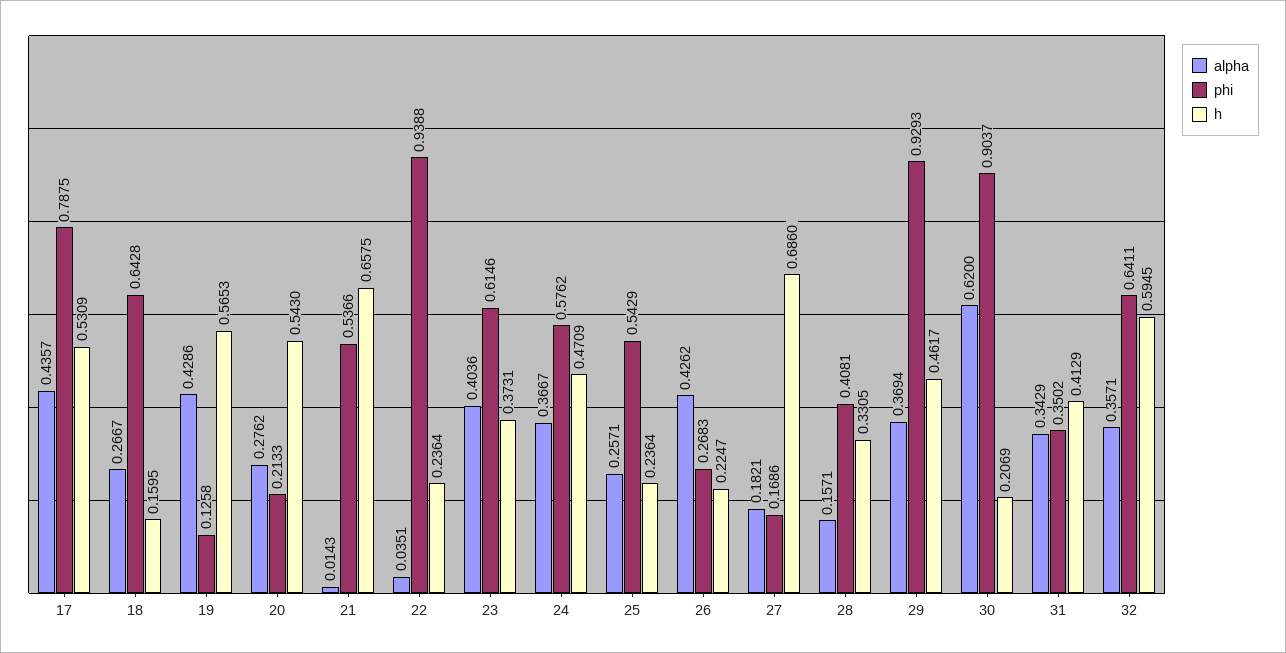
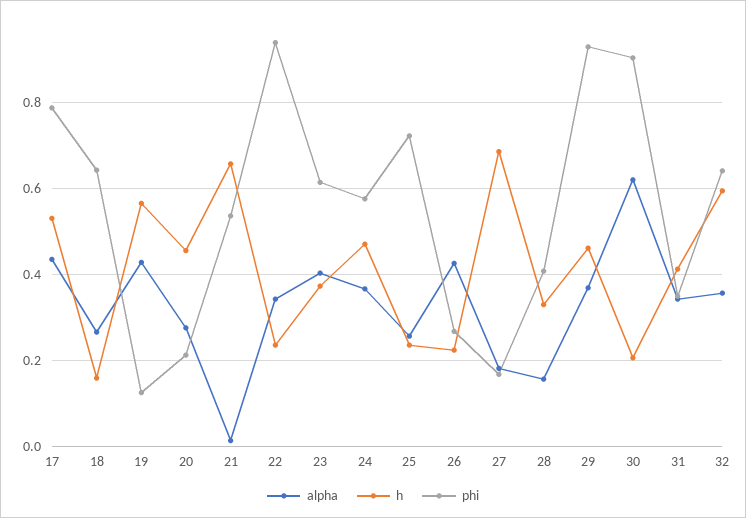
  {
    "alpha": {
      "17": 0.4357,
      "18": 0.2667,
      "19": 0.4286,
      "20": 0.2762,
      "21": 0.0143,
-     "22": 0.0351,
+     "22": 0.34,
      "23": 0.4036,
      "24": 0.3667,
      "25": 0.2571,
      "26": 0.4262,
      "27": 0.1821,
      "28": 0.1571,
      "29": 0.3694,
      "30": 0.62,
      "31": 0.3429,
      "32": 0.3571
    },
    "phi": {
      "17": 0.7875,
      "18": 0.6428,
      "19": 0.1258,
      "20": 0.2133,
      "21": 0.5366,
      "22": 0.9388,
      "23": 0.6146,
      "24": 0.5762,
-     "25": 0.5429,
+     "25": 0.72,
      "26": 0.2683,
      "27": 0.1686,
      "28": 0.4081,
      "29": 0.9293,
      "30": 0.9037,
      "31": 0.3502,
      "32": 0.6411
    },
    "h": {
      "17": 0.5309,
      "18": 0.1595,
      "19": 0.5653,
-     "20": 0.543,
+     "20": 0.46,
      "21": 0.6575,
      "22": 0.2364,
      "23": 0.3731,
      "24": 0.4709,
      "25": 0.2364,
      "26": 0.2247,
      "27": 0.686,
      "28": 0.3305,
      "29": 0.4617,
      "30": 0.2069,
      "31": 0.4129,
      "32": 0.5945
    }
  }

